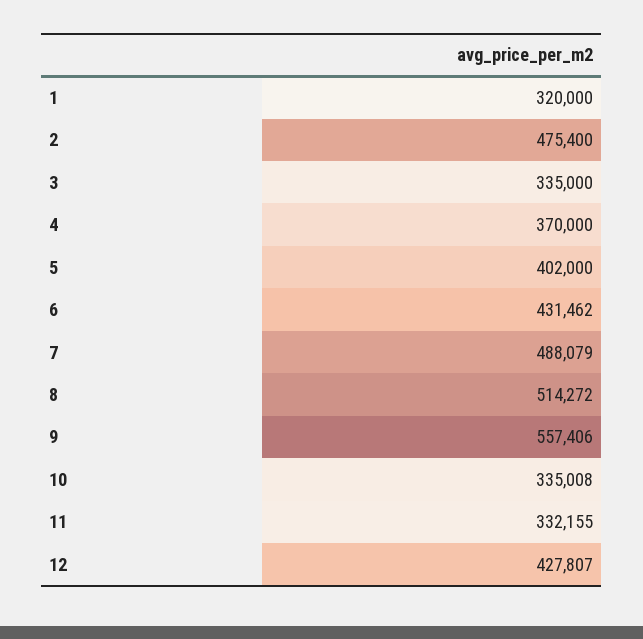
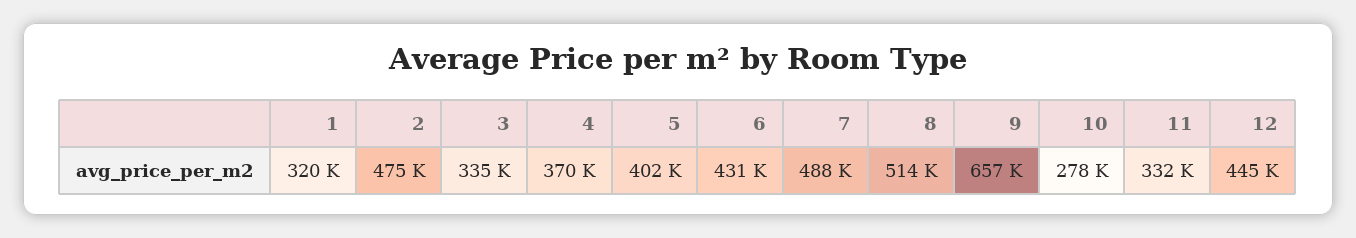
  {
    "1": 320000,
    "2": 475400,
    "3": 335000,
    "4": 370000,
    "5": 402000,
    "6": 431462,
    "7": 488079,
    "8": 514272,
-   "9": 557406,
+   "9": 657000,
-   "10": 335008,
+   "10": 278000,
    "11": 332155,
-   "12": 427807
+   "12": 445000
  }

